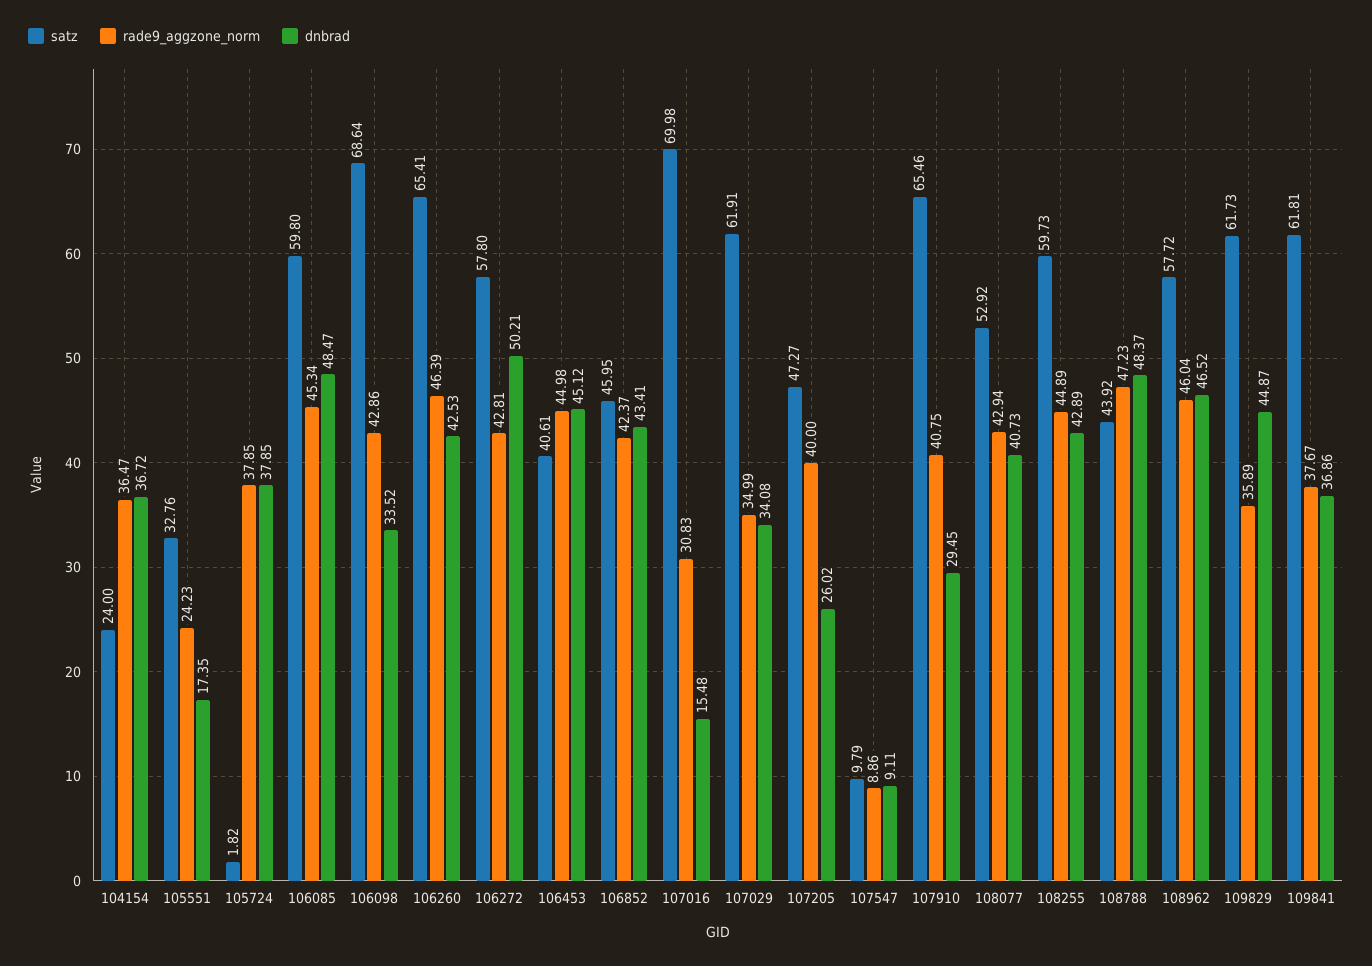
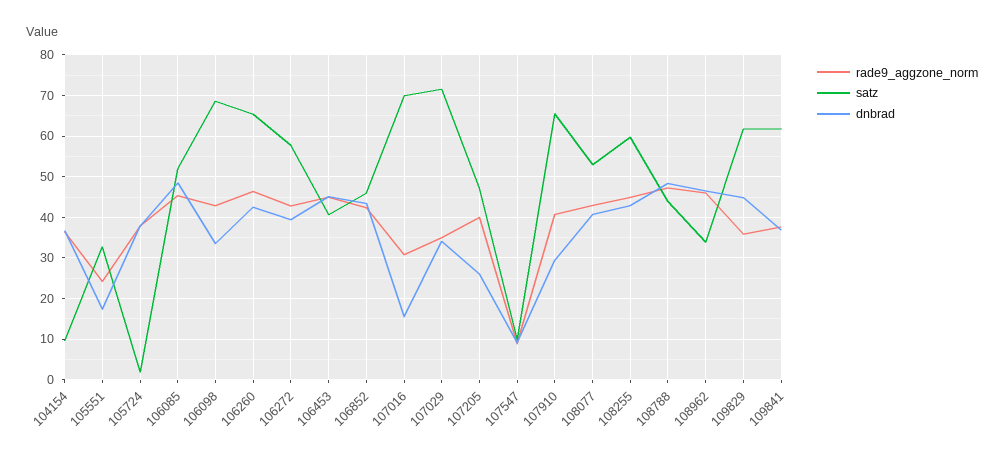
  {
    "satz": {
-     "104154": 24,
+     "104154": 10,
      "105551": 32.76,
      "105724": 1.82,
-     "106085": 59.8,
+     "106085": 52,
      "106098": 68.64,
      "106260": 65.41,
      "106272": 57.8,
      "106453": 40.61,
      "106852": 45.95,
      "107016": 69.98,
-     "107029": 61.91,
+     "107029": 72,
      "107205": 47.27,
      "107547": 9.79,
      "107910": 65.46,
      "108077": 52.92,
      "108255": 59.73,
      "108788": 43.92,
-     "108962": 57.72,
+     "108962": 34,
      "109829": 61.73,
      "109841": 61.81
    },
    "rade9_aggzone_norm": {
      "104154": 36.47,
      "105551": 24.23,
      "105724": 37.85,
      "106085": 45.34,
      "106098": 42.86,
      "106260": 46.39,
      "106272": 42.81,
      "106453": 44.98,
      "106852": 42.37,
      "107016": 30.83,
      "107029": 34.99,
      "107205": 40,
      "107547": 8.86,
      "107910": 40.75,
      "108077": 42.94,
      "108255": 44.89,
      "108788": 47.23,
      "108962": 46.04,
      "109829": 35.89,
      "109841": 37.67
    },
    "dnbrad": {
      "104154": 36.72,
      "105551": 17.35,
      "105724": 37.85,
      "106085": 48.47,
      "106098": 33.52,
      "106260": 42.53,
-     "106272": 50.21,
+     "106272": 40,
      "106453": 45.12,
      "106852": 43.41,
      "107016": 15.48,
      "107029": 34.08,
      "107205": 26.02,
      "107547": 9.11,
      "107910": 29.45,
      "108077": 40.73,
      "108255": 42.89,
      "108788": 48.37,
      "108962": 46.52,
      "109829": 44.87,
      "109841": 36.86
    }
  }

